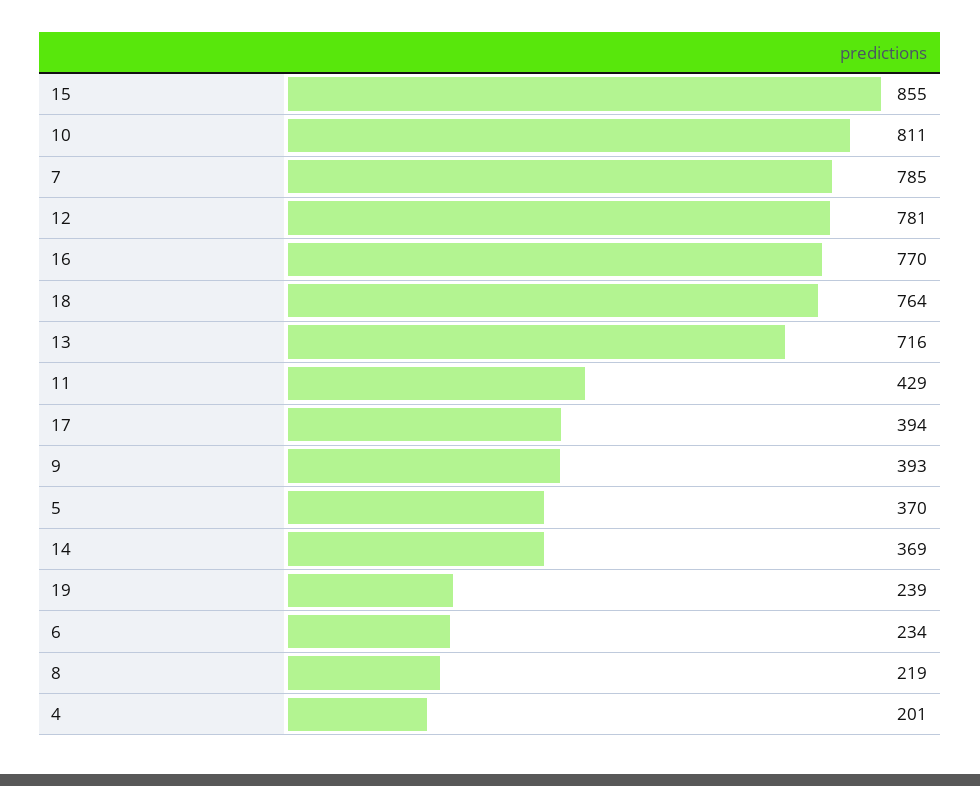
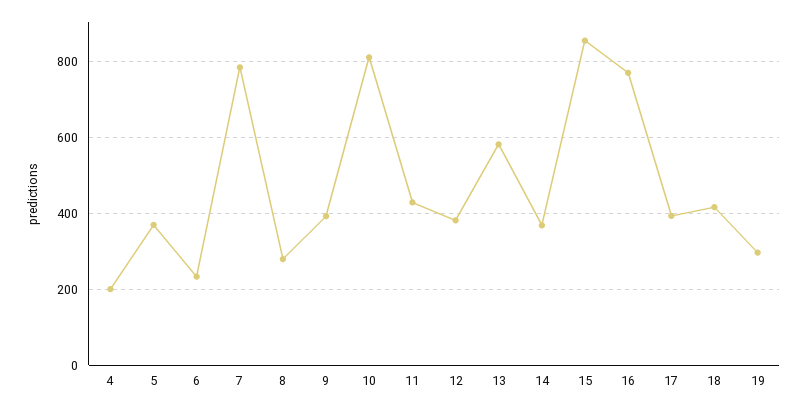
  {
    "15": 855,
    "10": 811,
    "7": 785,
-   "12": 781,
+   "12": 380,
    "16": 770,
-   "18": 764,
+   "18": 420,
-   "13": 716,
+   "13": 580,
    "11": 429,
    "17": 394,
    "9": 393,
    "5": 370,
    "14": 369,
-   "19": 239,
+   "19": 300,
    "6": 234,
-   "8": 219,
+   "8": 280,
    "4": 201
  }

